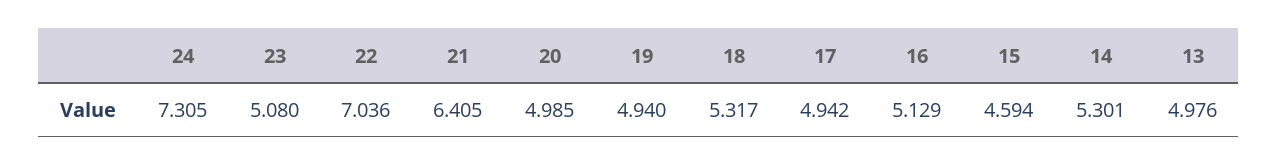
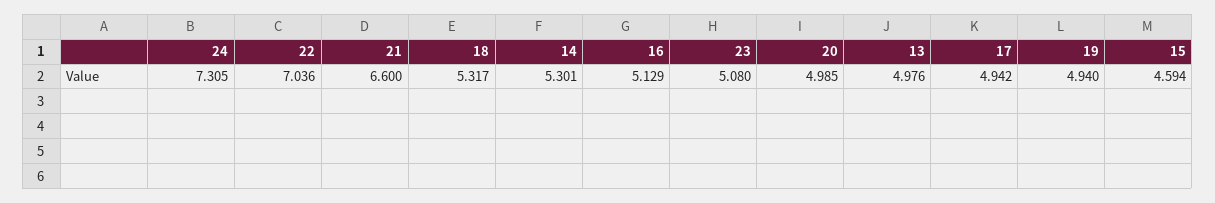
  {
    "24": 7.305,
    "23": 5.08,
    "22": 7.036,
-   "21": 6.405,
+   "21": 6.6,
    "20": 4.985,
    "19": 4.94,
    "18": 5.317,
    "17": 4.942,
    "16": 5.129,
    "15": 4.594,
    "14": 5.301,
    "13": 4.976
  }

